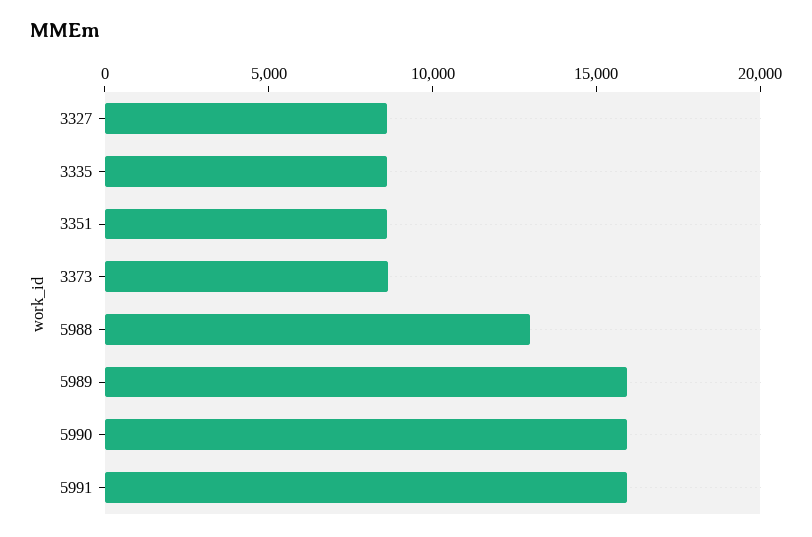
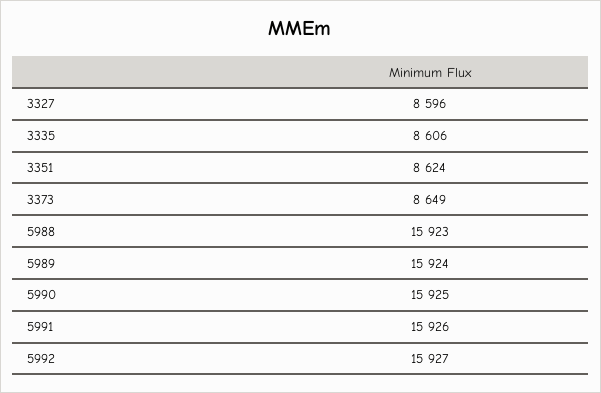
  {
    "3327": 8596,
    "3335": 8606,
    "3351": 8624,
    "3373": 8649,
-   "5988": 13000,
+   "5988": 15923,
    "5989": 15924,
    "5990": 15925,
-   "5991": 15926
+   "5991": 15926,
+   "5992": 15927
  }

